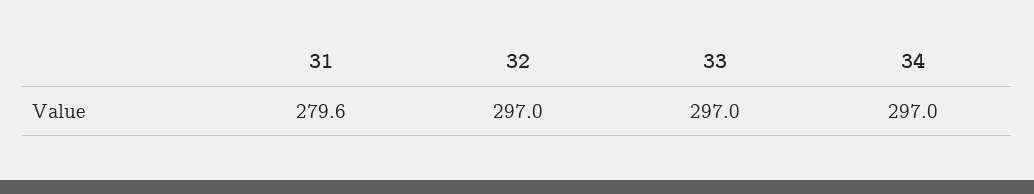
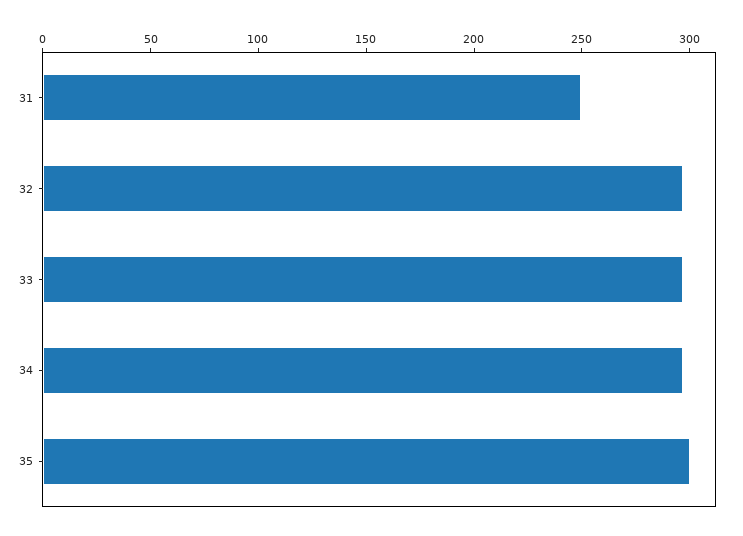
  {
-   "31": 279.6,
+   "31": 250,
    "32": 297,
    "33": 297,
-   "34": 297
+   "34": 297,
+   "35": 300
  }

